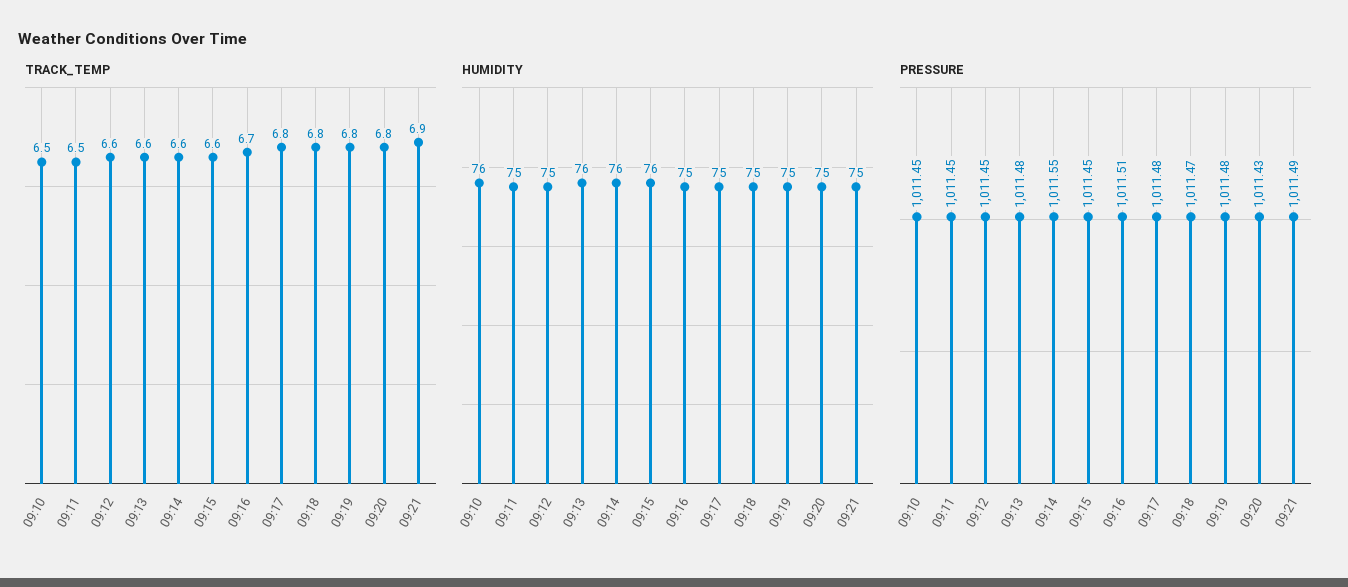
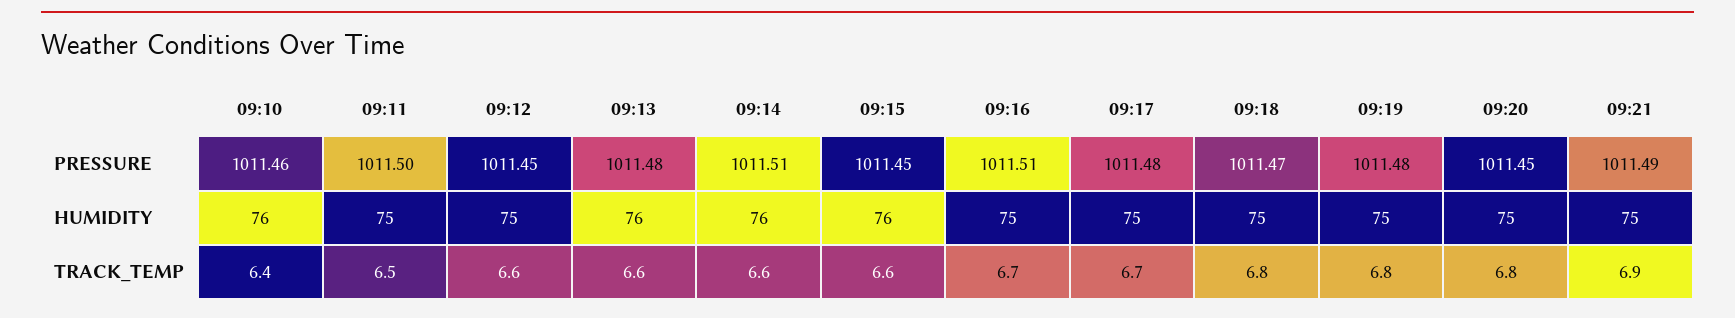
  {
    "TRACK_TEMP": {
-     "09:10": 6.5,
+     "09:10": 6.4,
      "09:11": 6.5,
      "09:12": 6.6,
      "09:13": 6.6,
      "09:14": 6.6,
      "09:15": 6.6,
      "09:16": 6.7,
-     "09:17": 6.8,
+     "09:17": 6.7,
      "09:18": 6.8,
      "09:19": 6.8,
      "09:20": 6.8,
      "09:21": 6.9
    },
    "HUMIDITY": {
      "09:10": 76,
      "09:11": 75,
      "09:12": 75,
      "09:13": 76,
      "09:14": 76,
      "09:15": 76,
      "09:16": 75,
      "09:17": 75,
      "09:18": 75,
      "09:19": 75,
      "09:20": 75,
      "09:21": 75
    },
    "PRESSURE": {
-     "09:10": 1011.45,
+     "09:10": 1011.46,
-     "09:11": 1011.45,
+     "09:11": 1011.5,
      "09:12": 1011.45,
      "09:13": 1011.48,
-     "09:14": 1011.55,
+     "09:14": 1011.51,
      "09:15": 1011.45,
      "09:16": 1011.51,
      "09:17": 1011.48,
      "09:18": 1011.47,
      "09:19": 1011.48,
-     "09:20": 1011.43,
+     "09:20": 1011.45,
      "09:21": 1011.49
    }
  }

